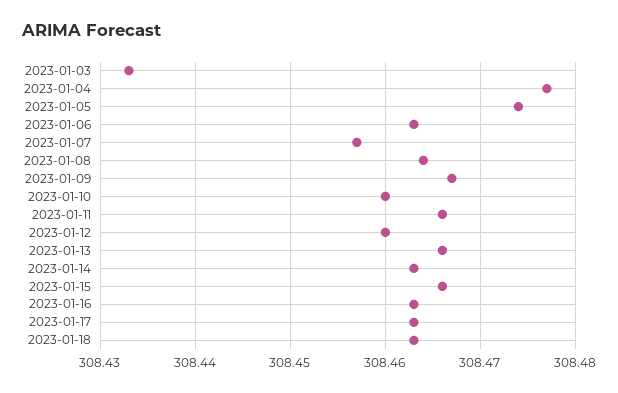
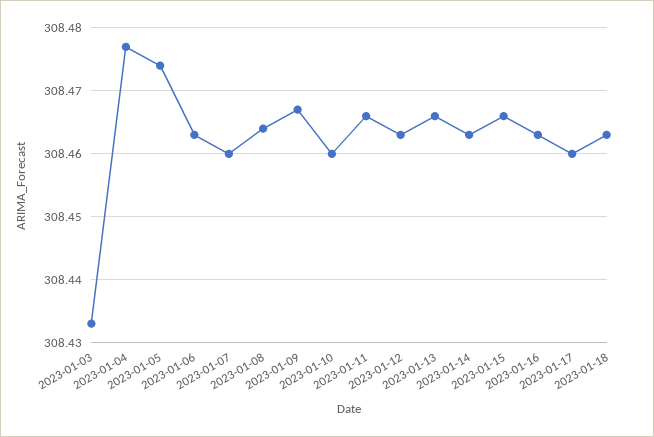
  {
    "2023-01-03": 308.433,
    "2023-01-04": 308.477,
    "2023-01-05": 308.474,
    "2023-01-06": 308.463,
-   "2023-01-07": 308.457,
+   "2023-01-07": 308.46,
    "2023-01-08": 308.464,
    "2023-01-09": 308.467,
    "2023-01-10": 308.46,
    "2023-01-11": 308.466,
-   "2023-01-12": 308.46,
+   "2023-01-12": 308.463,
    "2023-01-13": 308.466,
    "2023-01-14": 308.463,
    "2023-01-15": 308.466,
    "2023-01-16": 308.463,
-   "2023-01-17": 308.463,
+   "2023-01-17": 308.46,
    "2023-01-18": 308.463
  }

